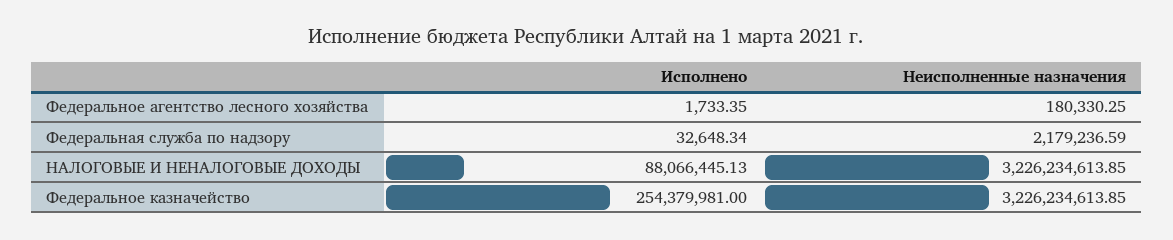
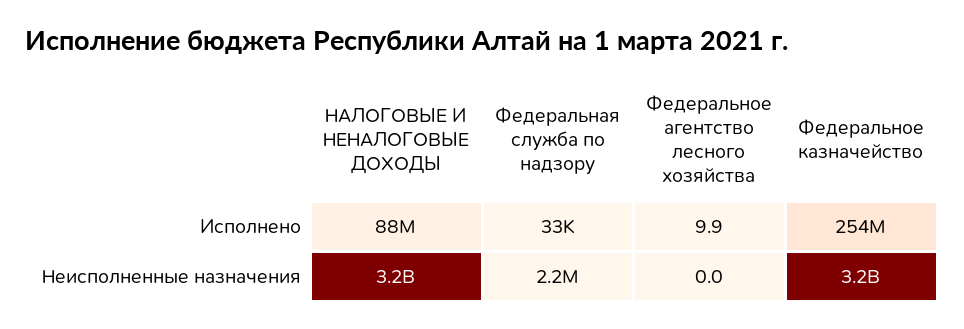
  {
    "Исполнено": {
-     "Федеральное агентство лесного хозяйства": 1733.35,
+     "Федеральное агентство лесного хозяйства": 9.9,
      "Федеральная служба по надзору": 32648.34,
      "НАЛОГОВЫЕ И НЕНАЛОГОВЫЕ ДОХОДЫ": 88066445.13,
      "Федеральное казначейство": 254379981
    },
    "Неисполненные назначения": {
-     "Федеральное агентство лесного хозяйства": 180330.25,
+     "Федеральное агентство лесного хозяйства": 0,
      "Федеральная служба по надзору": 2179236.59,
      "НАЛОГОВЫЕ И НЕНАЛОГОВЫЕ ДОХОДЫ": 3226234613.85,
      "Федеральное казначейство": 3226234613.85
    }
  }

